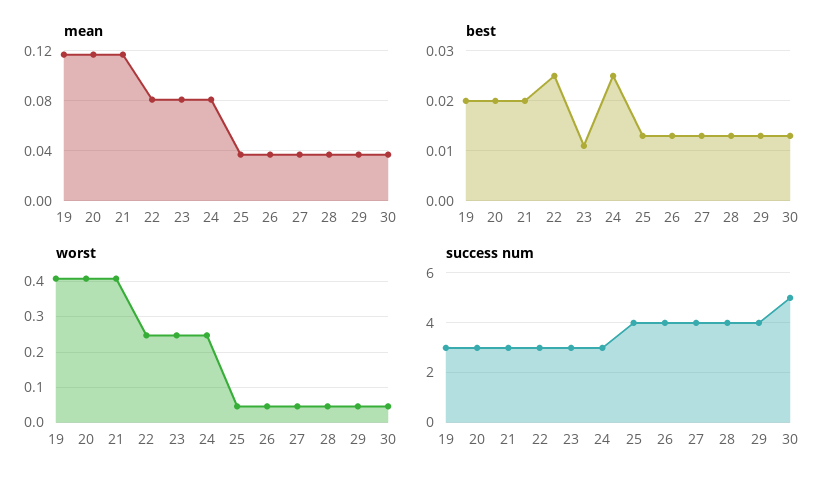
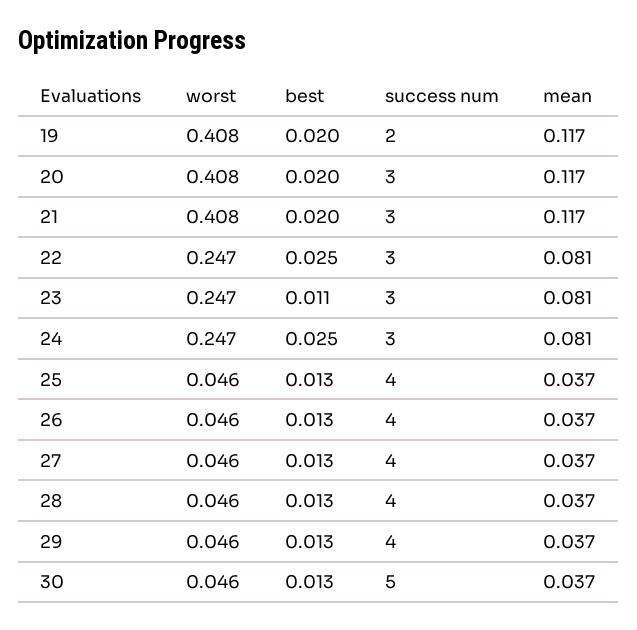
  {
    "mean": {
      "19": 0.117,
      "20": 0.117,
      "21": 0.117,
      "22": 0.081,
      "23": 0.081,
      "24": 0.081,
      "25": 0.037,
      "26": 0.037,
      "27": 0.037,
      "28": 0.037,
      "29": 0.037,
      "30": 0.037
    },
    "best": {
      "19": 0.02,
      "20": 0.02,
      "21": 0.02,
      "22": 0.025,
      "23": 0.011,
      "24": 0.025,
      "25": 0.013,
      "26": 0.013,
      "27": 0.013,
      "28": 0.013,
      "29": 0.013,
      "30": 0.013
    },
    "worst": {
      "19": 0.408,
      "20": 0.408,
      "21": 0.408,
      "22": 0.247,
      "23": 0.247,
      "24": 0.247,
      "25": 0.046,
      "26": 0.046,
      "27": 0.046,
      "28": 0.046,
      "29": 0.046,
      "30": 0.046
    },
    "success num": {
-     "19": 3,
+     "19": 2,
      "20": 3,
      "21": 3,
      "22": 3,
      "23": 3,
      "24": 3,
      "25": 4,
      "26": 4,
      "27": 4,
      "28": 4,
      "29": 4,
      "30": 5
    }
  }

